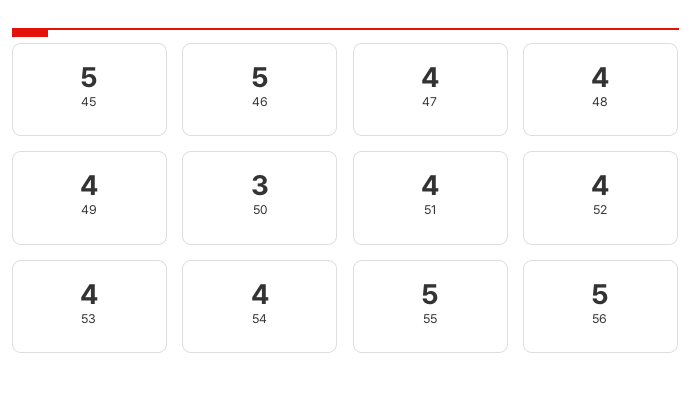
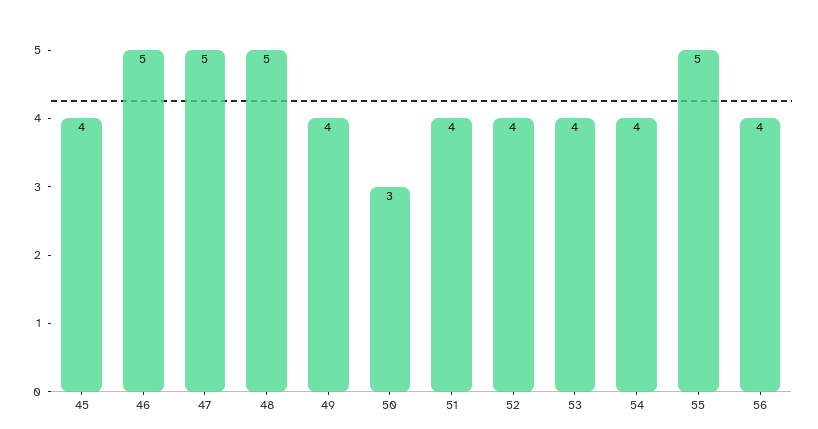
  {
-   "45": 5,
+   "45": 4,
    "46": 5,
-   "47": 4,
+   "47": 5,
-   "48": 4,
+   "48": 5,
    "49": 4,
    "50": 3,
    "51": 4,
    "52": 4,
    "53": 4,
    "54": 4,
    "55": 5,
-   "56": 5
+   "56": 4
  }

